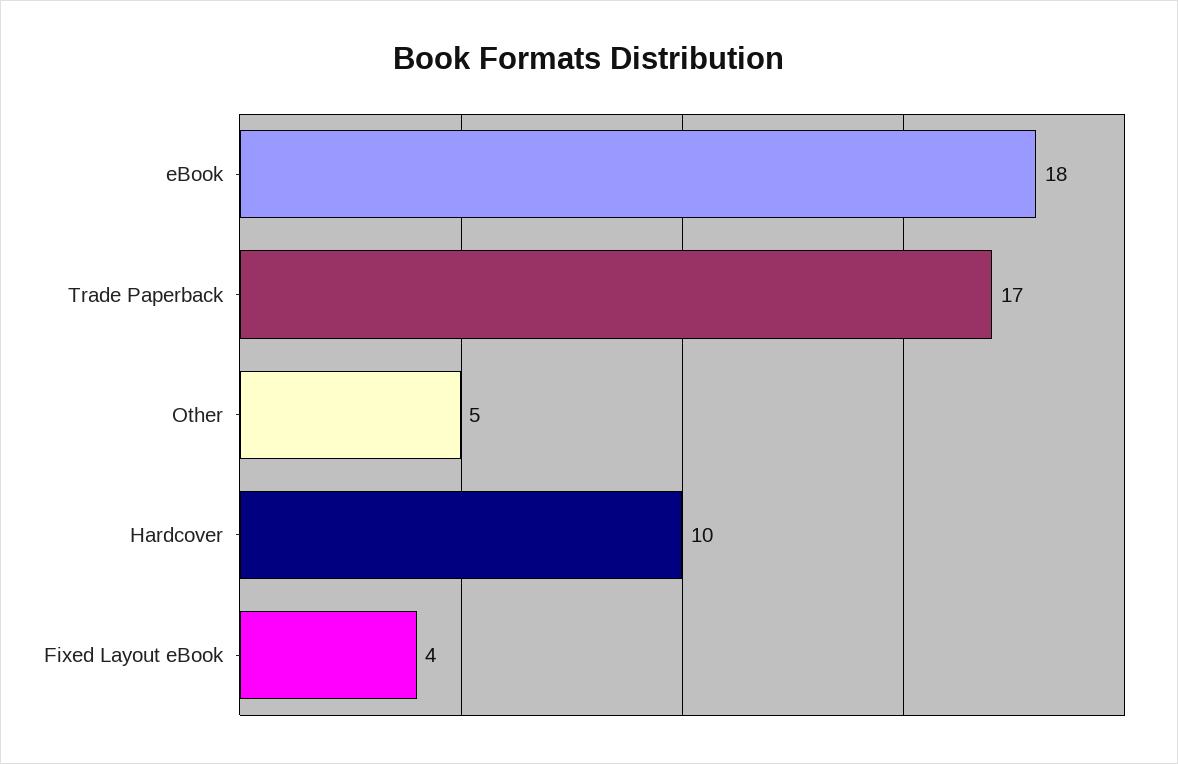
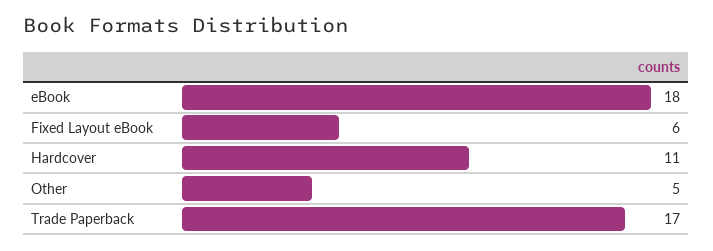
  {
    "eBook": 18,
    "Trade Paperback": 17,
    "Other": 5,
-   "Hardcover": 10,
+   "Hardcover": 11,
-   "Fixed Layout eBook": 4
+   "Fixed Layout eBook": 6
  }

